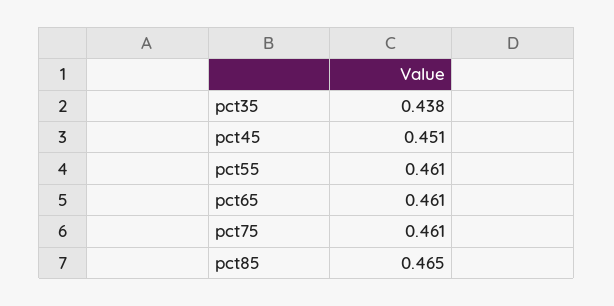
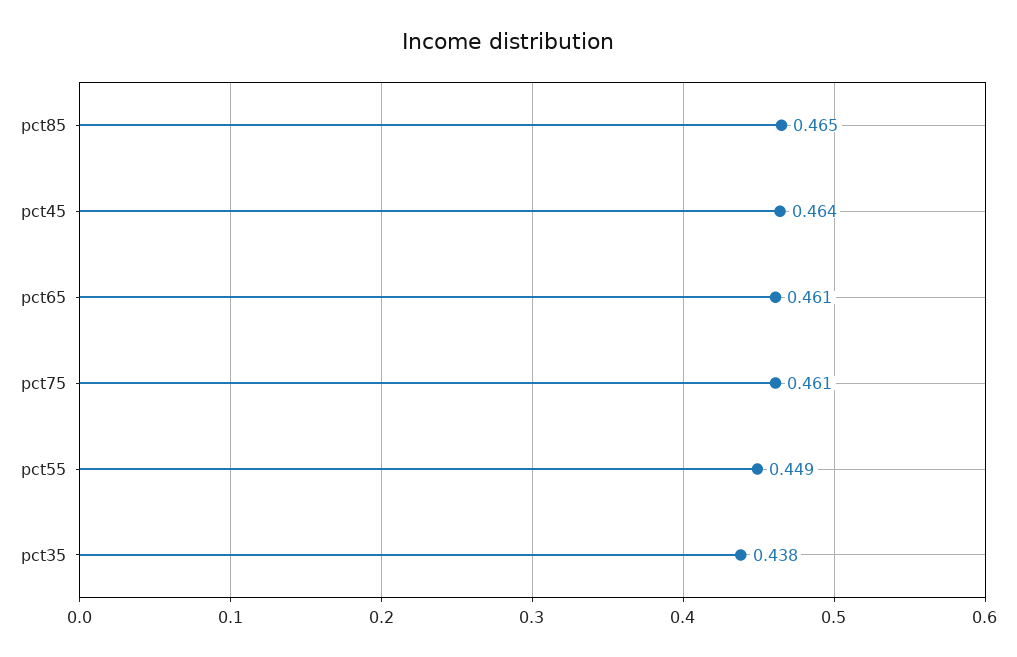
  {
    "pct35": 0.438,
-   "pct45": 0.451,
+   "pct45": 0.464,
-   "pct55": 0.461,
+   "pct55": 0.449,
    "pct65": 0.461,
    "pct75": 0.461,
    "pct85": 0.465
  }

